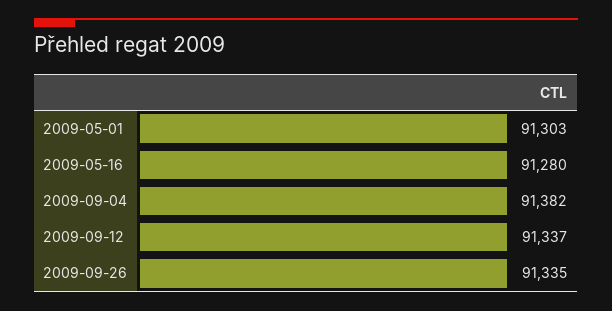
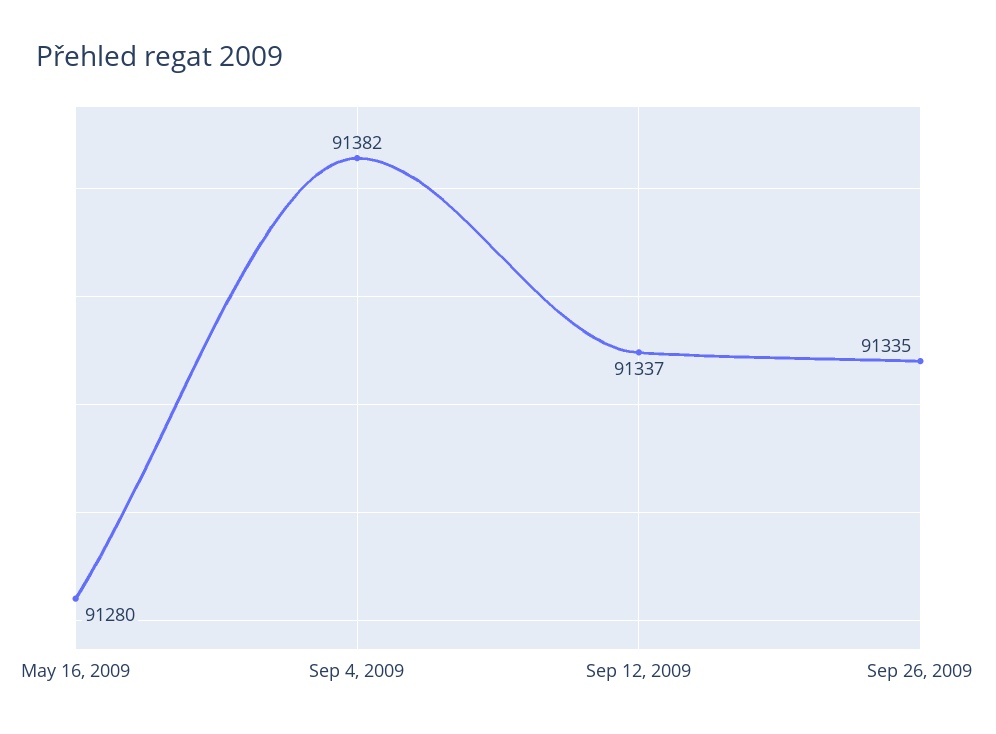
  {
-   "2009-05-01": 91303,
    "2009-05-16": 91280,
    "2009-09-04": 91382,
    "2009-09-12": 91337,
    "2009-09-26": 91335
  }

